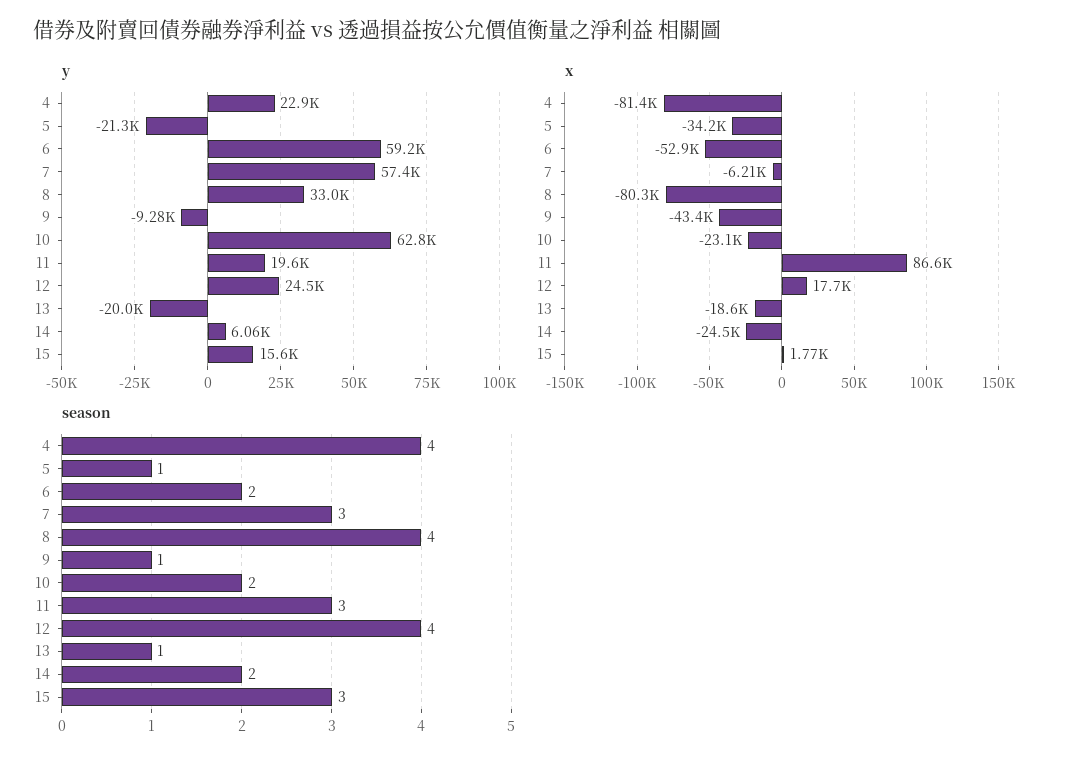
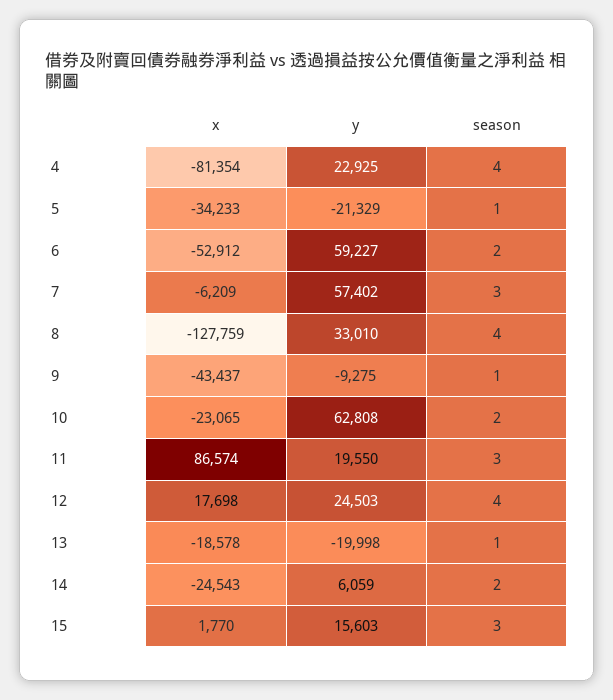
  {
    "y": {
      "4": 22925,
      "5": -21329,
      "6": 59227,
      "7": 57402,
      "8": 33010,
      "9": -9275,
      "10": 62808,
      "11": 19550,
      "12": 24503,
      "13": -19998,
      "14": 6059,
      "15": 15603
    },
    "x": {
      "4": -81354,
      "5": -34233,
      "6": -52912,
      "7": -6209,
-     "8": -80300,
+     "8": -127759,
      "9": -43437,
      "10": -23065,
      "11": 86574,
      "12": 17698,
      "13": -18578,
      "14": -24543,
      "15": 1770
    },
    "season": {
      "4": 4,
      "5": 1,
      "6": 2,
      "7": 3,
      "8": 4,
      "9": 1,
      "10": 2,
      "11": 3,
      "12": 4,
      "13": 1,
      "14": 2,
      "15": 3
    }
  }

